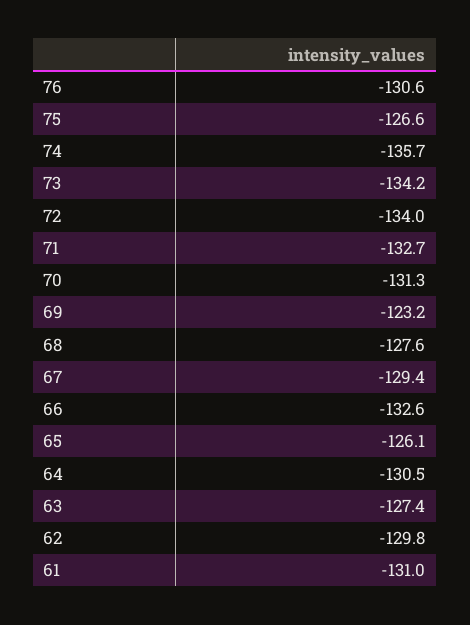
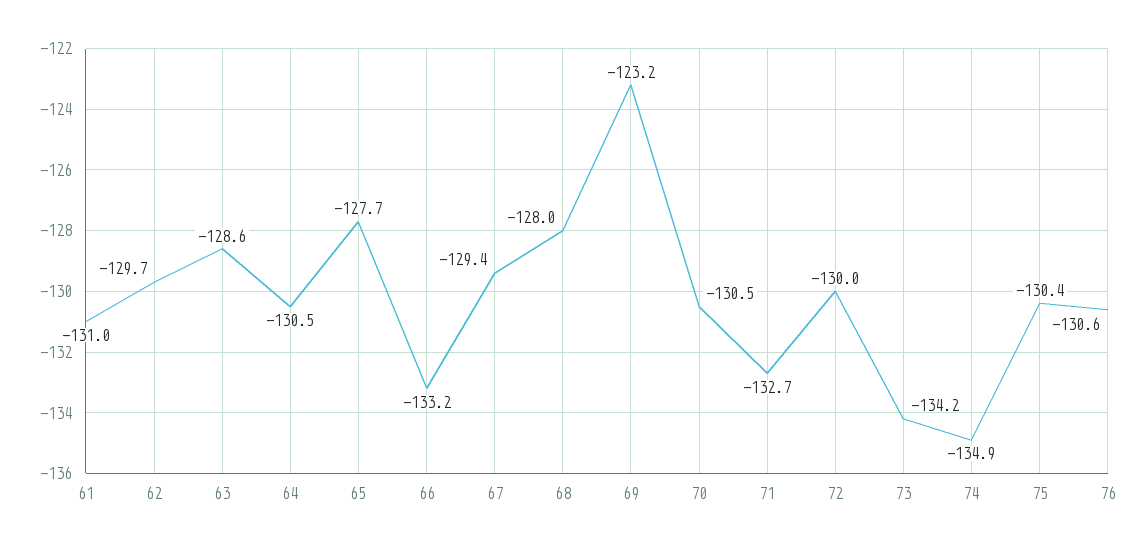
  {
    "76": -130.6,
-   "75": -126.6,
+   "75": -130.4,
-   "74": -135.7,
+   "74": -134.9,
    "73": -134.2,
-   "72": -134,
+   "72": -130,
    "71": -132.7,
-   "70": -131.3,
+   "70": -130.5,
    "69": -123.2,
-   "68": -127.6,
+   "68": -128,
    "67": -129.4,
-   "66": -132.6,
+   "66": -133.2,
-   "65": -126.1,
+   "65": -127.7,
    "64": -130.5,
-   "63": -127.4,
+   "63": -128.6,
-   "62": -129.8,
+   "62": -129.7,
    "61": -131
  }

